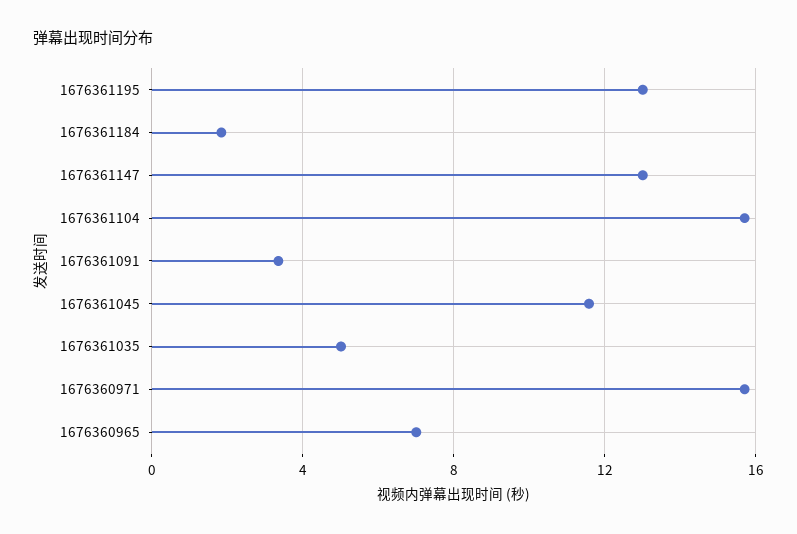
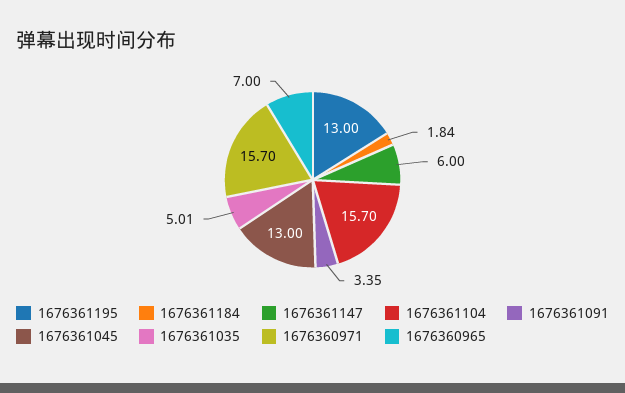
  {
    "1676361195": 13,
    "1676361184": 1.84,
-   "1676361147": 13,
+   "1676361147": 6,
    "1676361104": 15.7,
    "1676361091": 3.35,
-   "1676361045": 11.5,
+   "1676361045": 13,
    "1676361035": 5.01,
    "1676360971": 15.7,
    "1676360965": 7
  }

